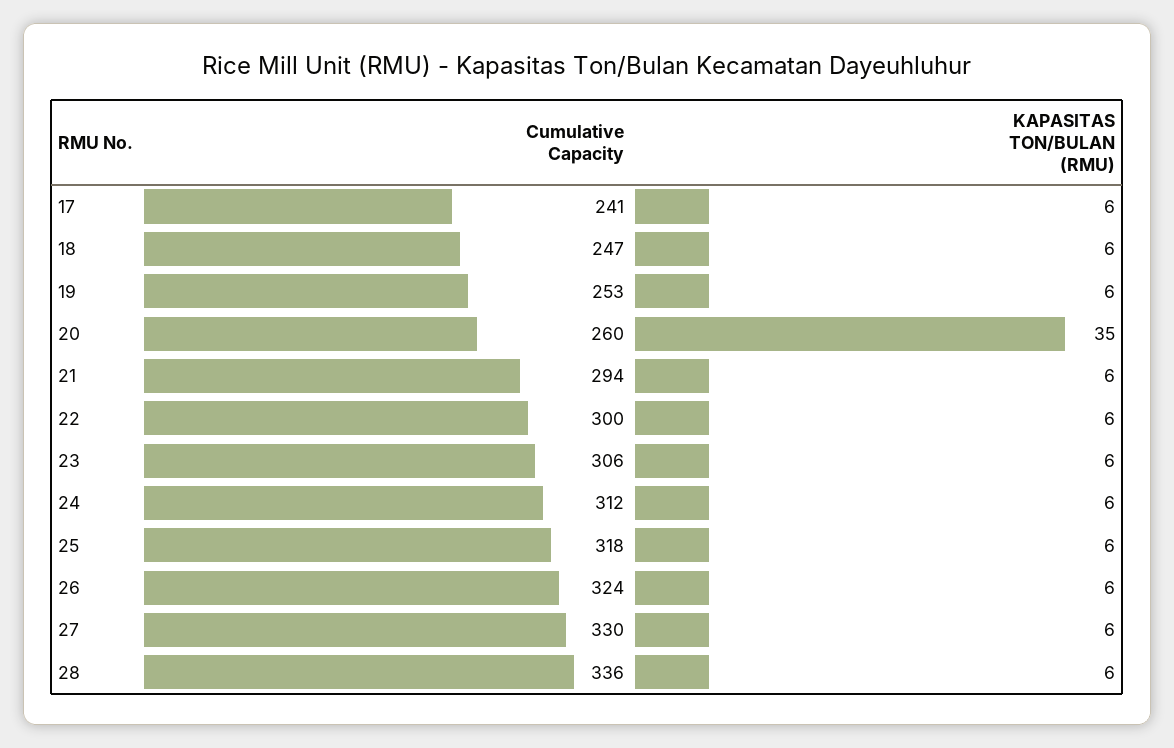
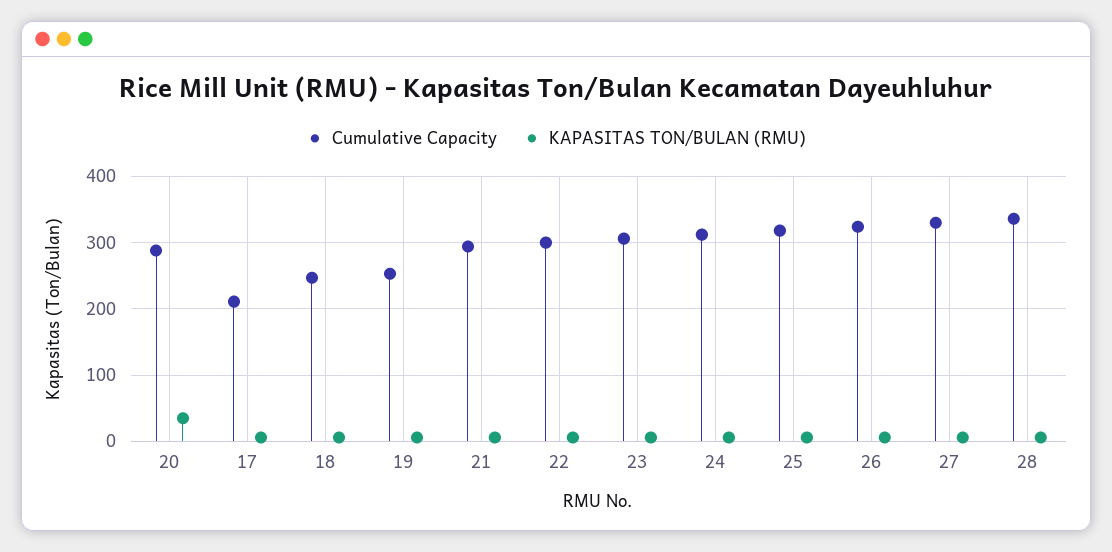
  {
    "Cumulative Capacity": {
-     "17": 241,
+     "17": 210,
      "18": 247,
      "19": 253,
-     "20": 260,
+     "20": 290,
      "21": 294,
      "22": 300,
      "23": 306,
      "24": 312,
      "25": 318,
      "26": 324,
      "27": 330,
      "28": 336
    },
    "KAPASITAS TON/BULAN (RMU)": {
      "17": 6,
      "18": 6,
      "19": 6,
      "20": 35,
      "21": 6,
      "22": 6,
      "23": 6,
      "24": 6,
      "25": 6,
      "26": 6,
      "27": 6,
      "28": 6
    }
  }

